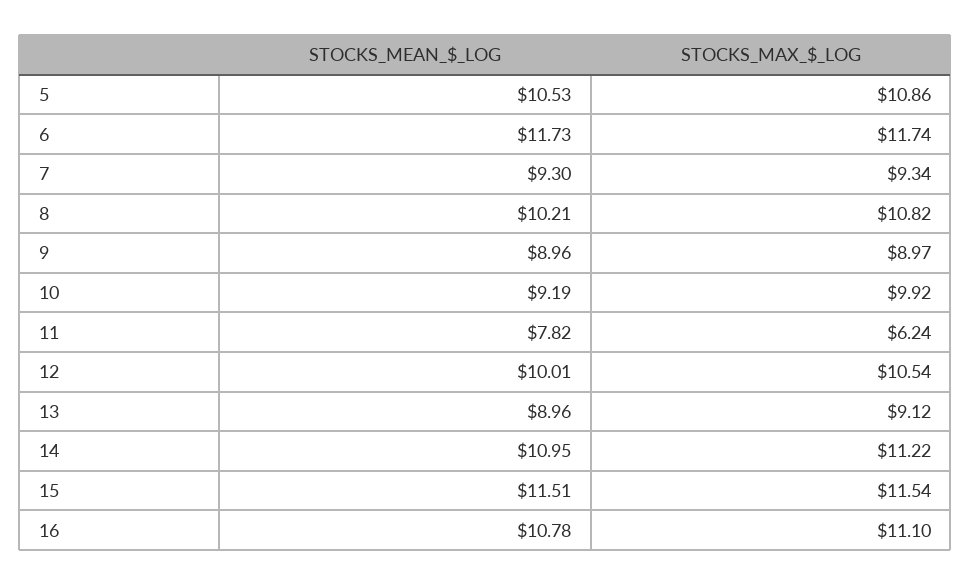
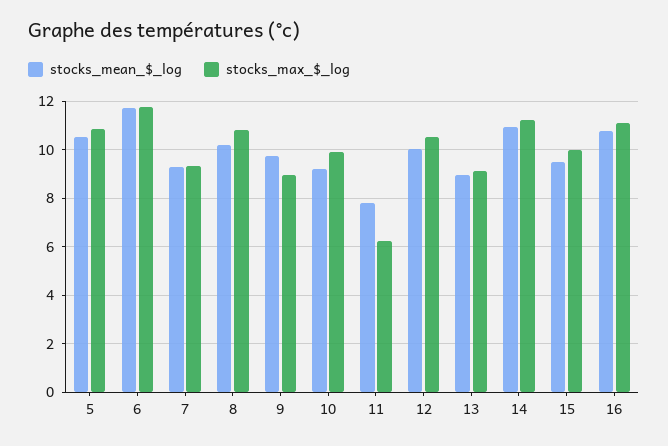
  {
    "STOCKS_MEAN_$_LOG": {
      "5": 10.53,
      "6": 11.73,
      "7": 9.3,
      "8": 10.21,
-     "9": 8.96,
+     "9": 9.75,
      "10": 9.19,
      "11": 7.82,
      "12": 10.01,
      "13": 8.96,
      "14": 10.95,
-     "15": 11.51,
+     "15": 9.5,
      "16": 10.78
    },
    "STOCKS_MAX_$_LOG": {
      "5": 10.86,
      "6": 11.74,
      "7": 9.34,
      "8": 10.82,
      "9": 8.97,
      "10": 9.92,
      "11": 6.24,
      "12": 10.54,
      "13": 9.12,
      "14": 11.22,
-     "15": 11.54,
+     "15": 10,
      "16": 11.1
    }
  }

